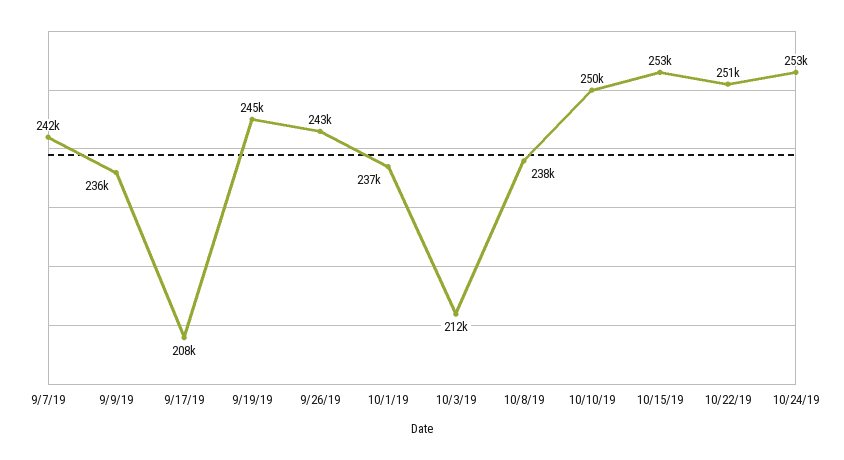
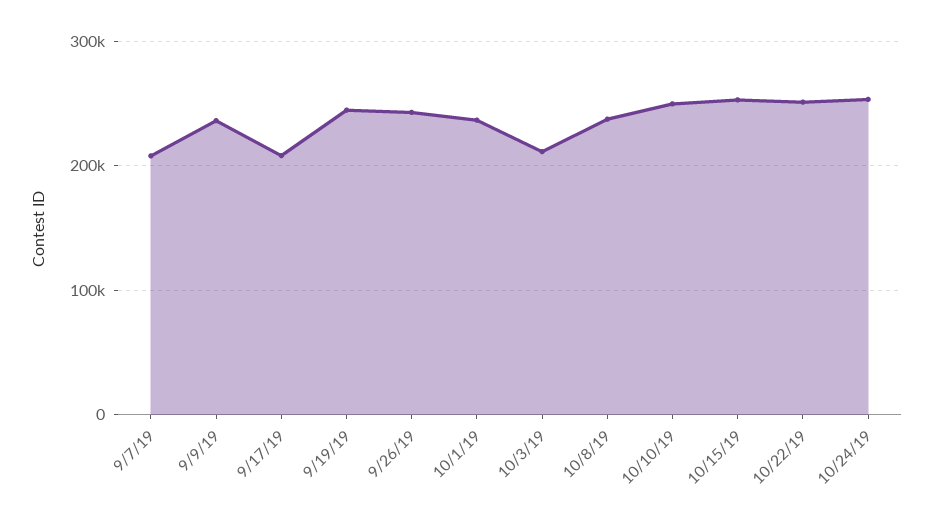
  {
-   "9/7/19": 242000,
+   "9/7/19": 210000,
    "9/9/19": 236000,
    "9/17/19": 208000,
    "9/19/19": 245000,
    "9/26/19": 243000,
    "10/1/19": 237000,
    "10/3/19": 212000,
    "10/8/19": 238000,
    "10/10/19": 250000,
    "10/15/19": 253000,
    "10/22/19": 251000,
    "10/24/19": 253000
  }

